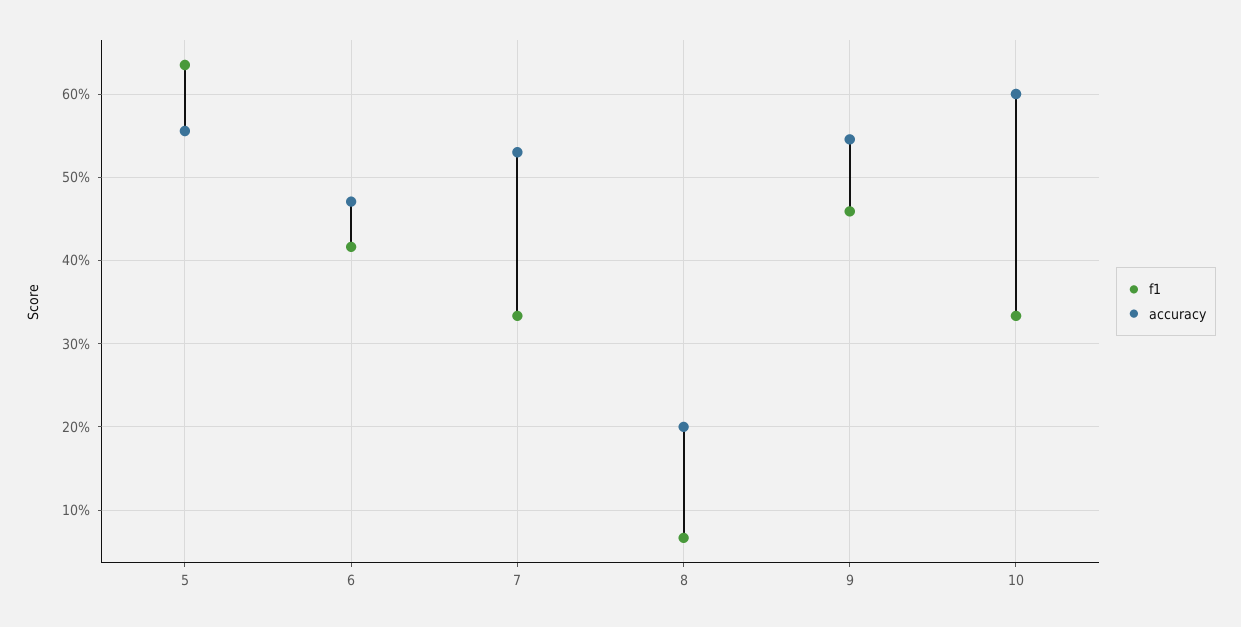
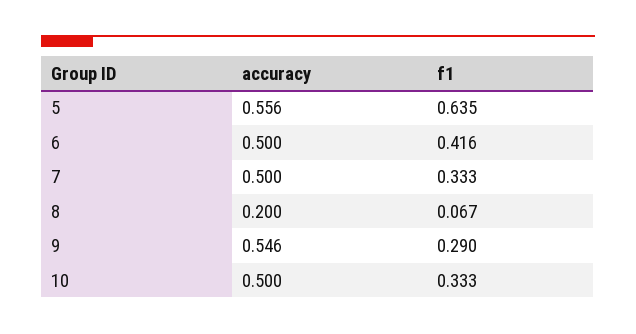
  {
    "f1": {
      "5": 0.635,
      "6": 0.416,
      "7": 0.333,
      "8": 0.067,
-     "9": 0.46,
+     "9": 0.29,
      "10": 0.333
    },
    "accuracy": {
      "5": 0.556,
-     "6": 0.47,
+     "6": 0.5,
-     "7": 0.53,
+     "7": 0.5,
      "8": 0.2,
      "9": 0.546,
-     "10": 0.6
+     "10": 0.5
    }
  }

